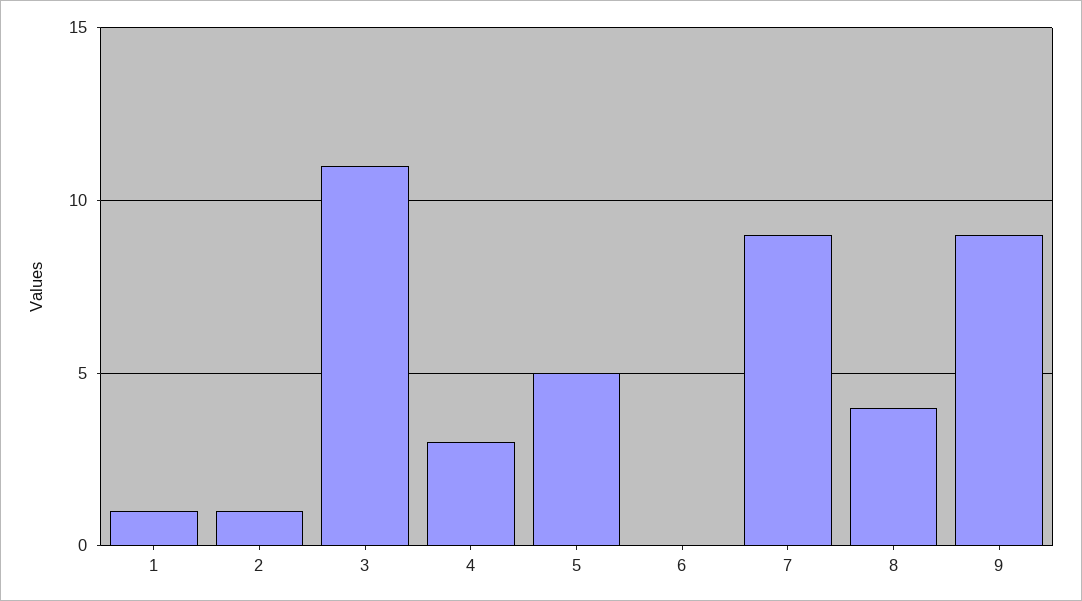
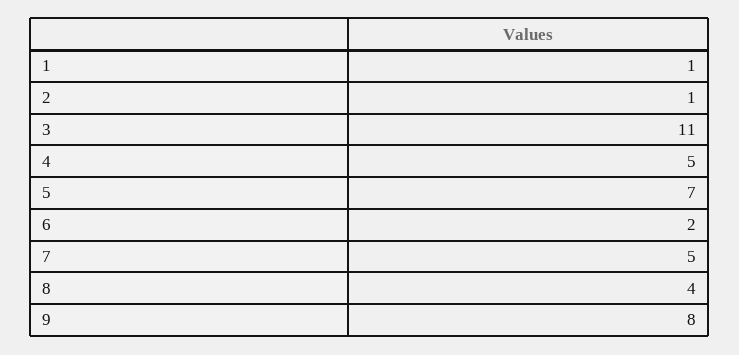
  {
    "1": 1,
    "2": 1,
    "3": 11,
-   "4": 3,
+   "4": 5,
-   "5": 5,
+   "5": 7,
-   "6": 0,
+   "6": 2,
-   "7": 9,
+   "7": 5,
    "8": 4,
-   "9": 9
+   "9": 8
  }

